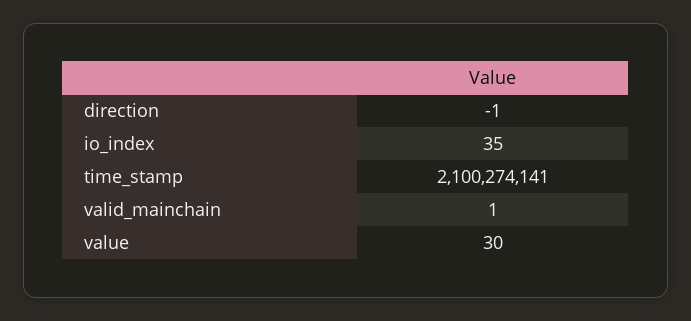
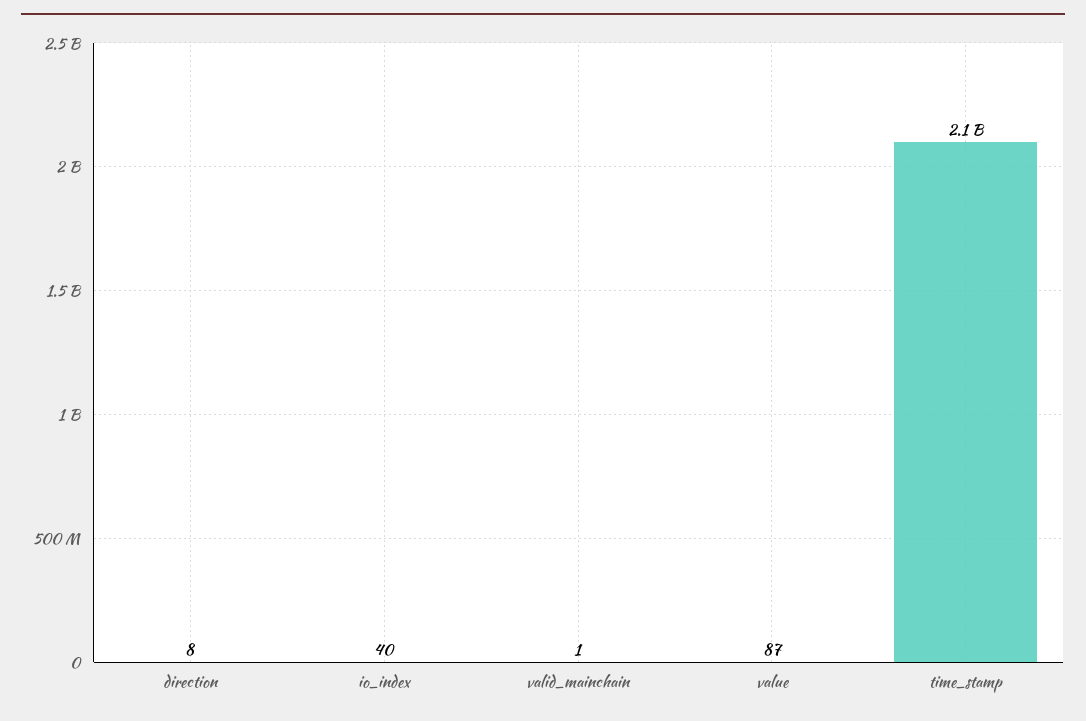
  {
-   "direction": -1,
+   "direction": 8,
-   "io_index": 35,
+   "io_index": 40,
    "time_stamp": 2100274141,
    "valid_mainchain": 1,
-   "value": 30
+   "value": 87
  }

